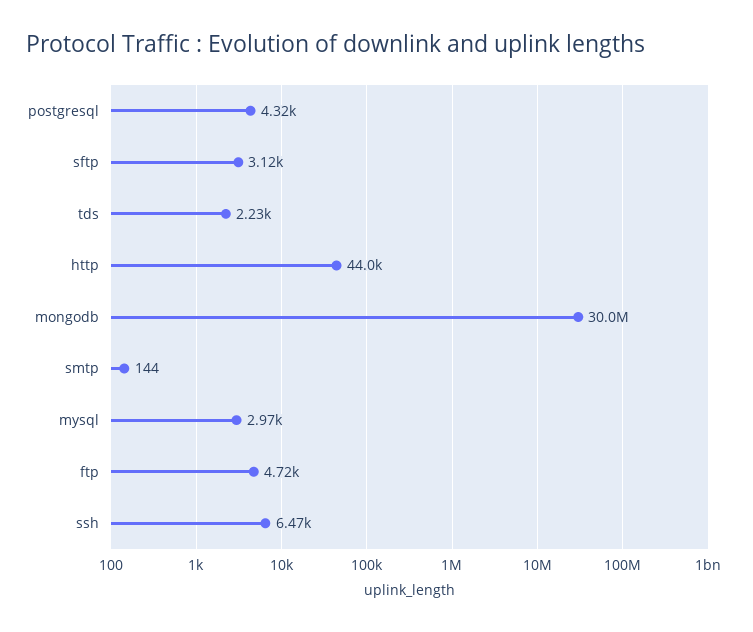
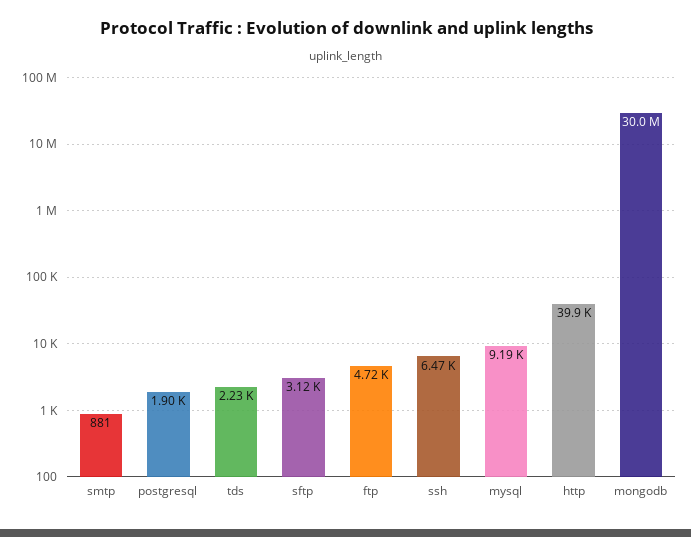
  {
-   "postgresql": 4320,
+   "postgresql": 1900,
    "sftp": 3120,
    "tds": 2230,
-   "http": 44000,
+   "http": 39900,
    "mongodb": 30000000,
-   "smtp": 144,
+   "smtp": 881,
-   "mysql": 2970,
+   "mysql": 9190,
    "ftp": 4720,
    "ssh": 6470
  }

